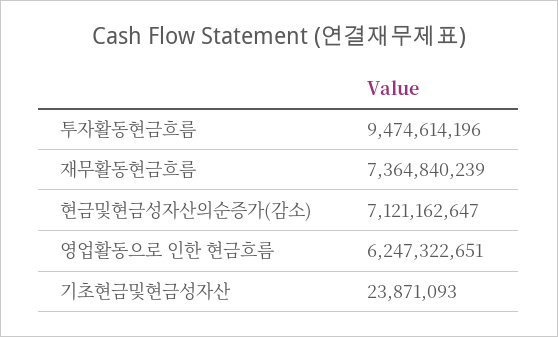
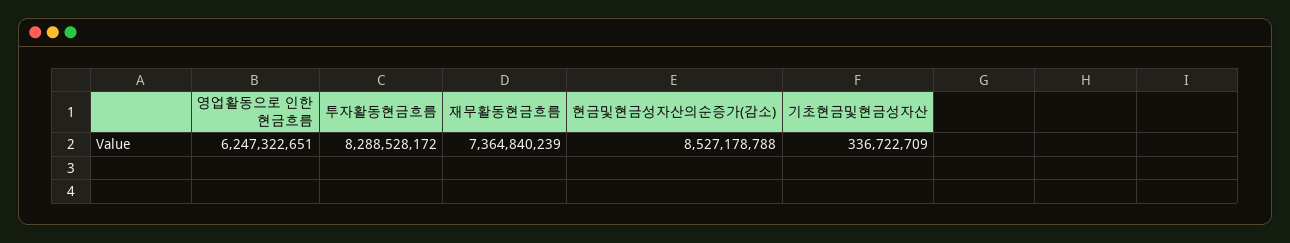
  {
-   "투자활동현금흐름": 9474614196,
+   "투자활동현금흐름": 8288528172,
    "재무활동현금흐름": 7364840239,
-   "현금및현금성자산의순증가(감소)": 7121162647,
+   "현금및현금성자산의순증가(감소)": 8527178788,
    "영업활동으로 인한 현금흐름": 6247322651,
-   "기초현금및현금성자산": 23871093
+   "기초현금및현금성자산": 336722709
  }

